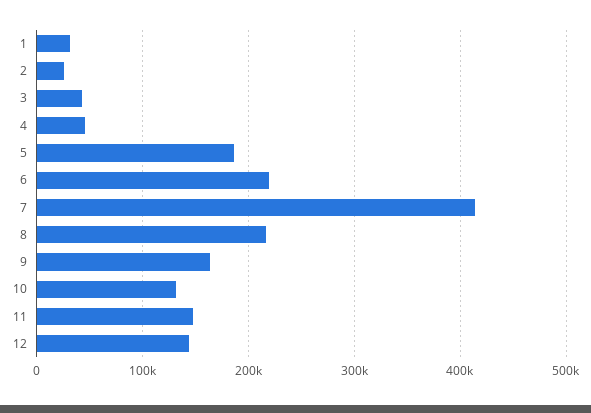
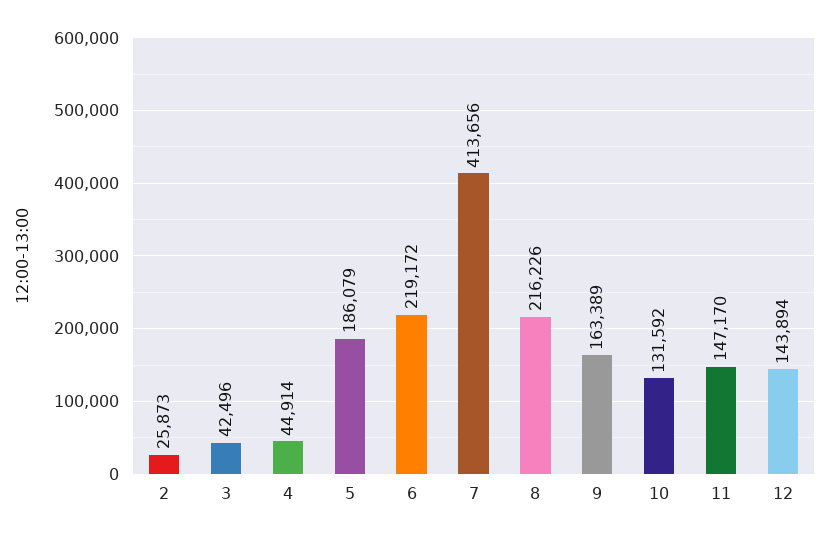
  {
-   "1": 30000,
    "2": 25873,
    "3": 42496,
    "4": 44914,
    "5": 186079,
    "6": 219172,
    "7": 413656,
    "8": 216226,
    "9": 163389,
    "10": 131592,
    "11": 147170,
    "12": 143894
  }

